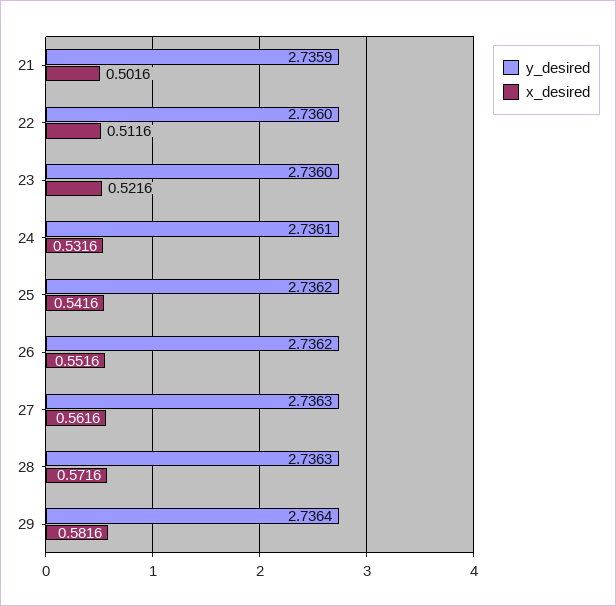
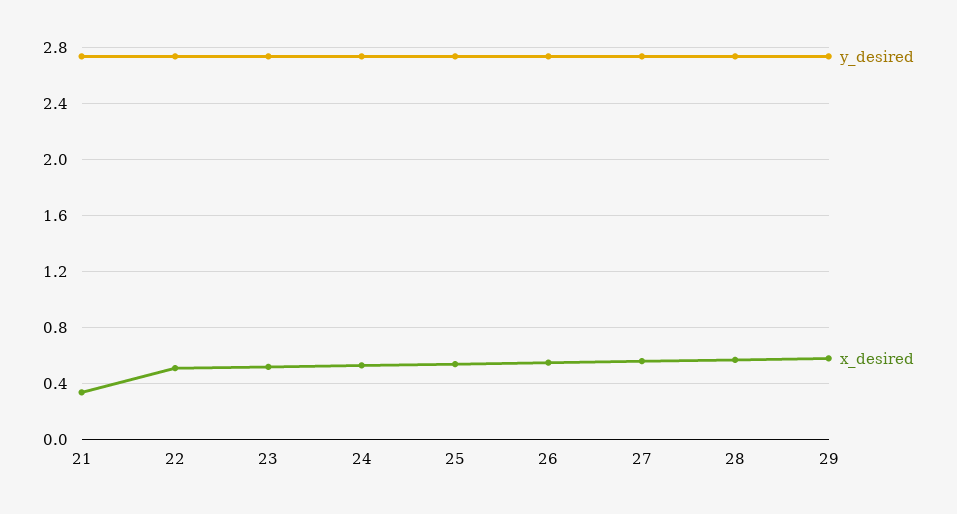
  {
    "y_desired": {
      "21": 2.7359,
      "22": 2.736,
      "23": 2.736,
      "24": 2.7361,
      "25": 2.7362,
      "26": 2.7362,
      "27": 2.7363,
      "28": 2.7363,
      "29": 2.7364
    },
    "x_desired": {
-     "21": 0.5016,
+     "21": 0.35,
      "22": 0.5116,
      "23": 0.5216,
      "24": 0.5316,
      "25": 0.5416,
      "26": 0.5516,
      "27": 0.5616,
      "28": 0.5716,
      "29": 0.5816
    }
  }

